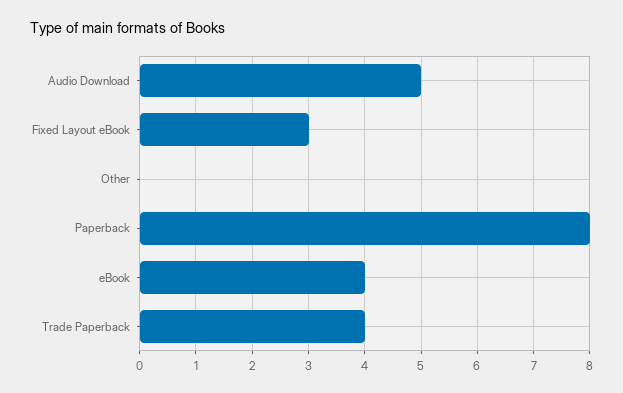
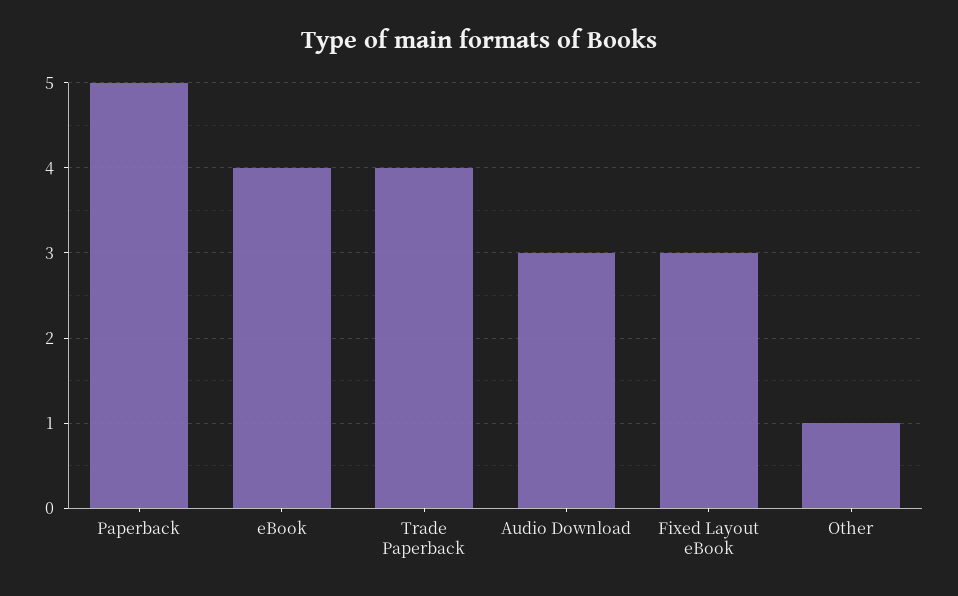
  {
-   "Audio Download": 5,
+   "Audio Download": 3,
    "Fixed Layout eBook": 3,
-   "Other": 0,
+   "Other": 1,
-   "Paperback": 8,
+   "Paperback": 5,
    "eBook": 4,
    "Trade Paperback": 4
  }

